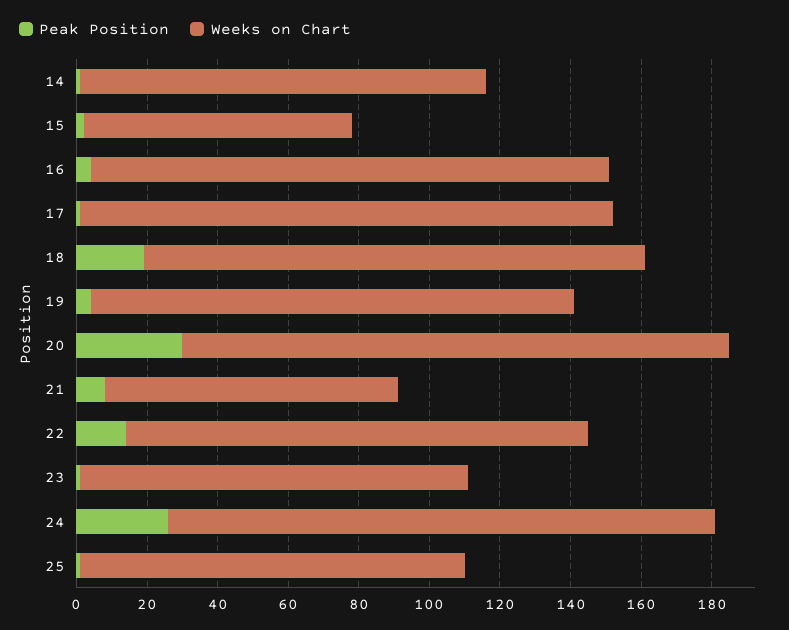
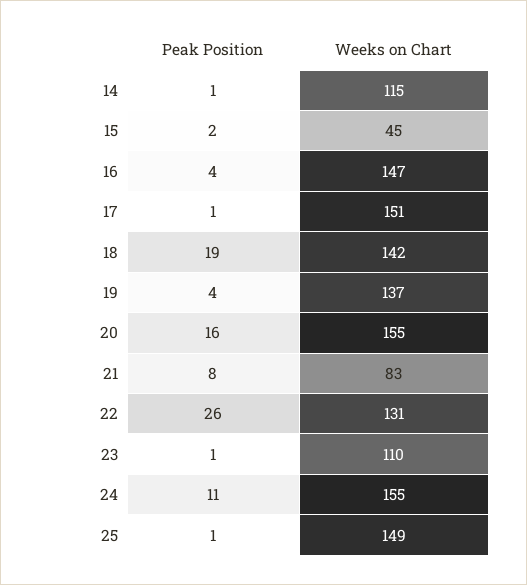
  {
    "Peak Position": {
      "14": 1,
      "15": 2,
      "16": 4,
      "17": 1,
      "18": 19,
      "19": 4,
-     "20": 30,
+     "20": 16,
      "21": 8,
-     "22": 15,
+     "22": 26,
      "23": 1,
-     "24": 25,
+     "24": 11,
      "25": 1
    },
    "Weeks on Chart": {
      "14": 115,
-     "15": 75,
+     "15": 45,
      "16": 147,
      "17": 151,
      "18": 142,
      "19": 137,
      "20": 155,
      "21": 83,
      "22": 131,
      "23": 110,
      "24": 155,
-     "25": 110
+     "25": 149
    }
  }

